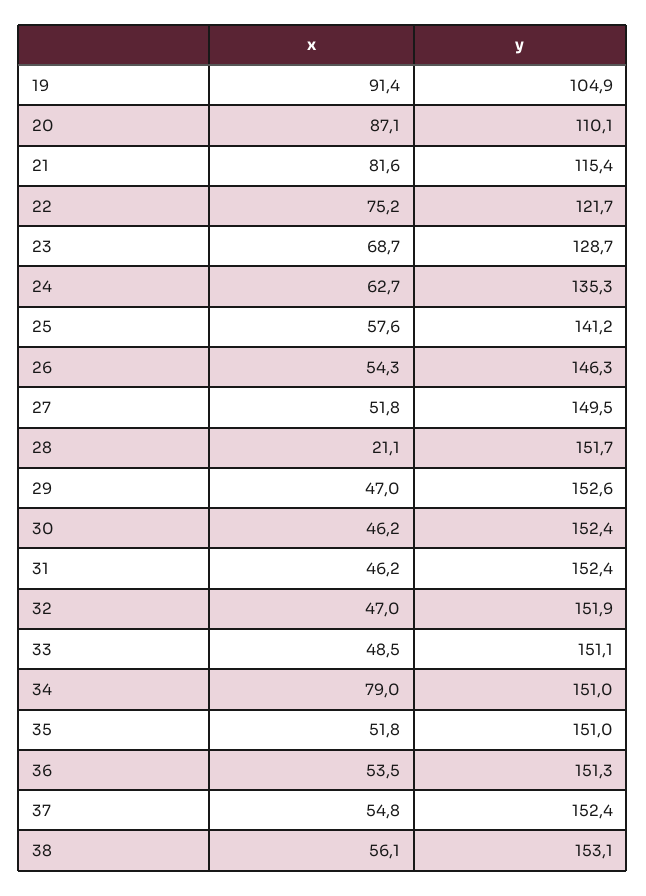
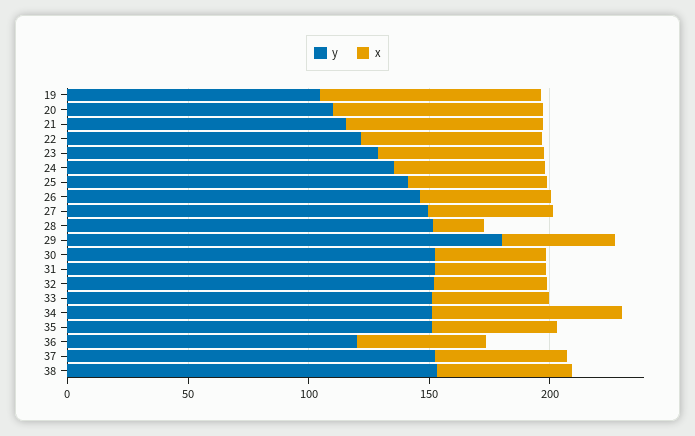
  {
    "x": {
      "19": 91.4,
      "20": 87.1,
      "21": 81.6,
      "22": 75.2,
      "23": 68.7,
      "24": 62.7,
      "25": 57.6,
      "26": 54.3,
      "27": 51.8,
      "28": 21.1,
      "29": 47,
      "30": 46.2,
      "31": 46.2,
      "32": 47,
      "33": 48.5,
      "34": 79,
      "35": 51.8,
      "36": 53.5,
      "37": 54.8,
      "38": 56.1
    },
    "y": {
      "19": 104.9,
      "20": 110.1,
      "21": 115.4,
      "22": 121.7,
      "23": 128.7,
      "24": 135.3,
      "25": 141.2,
      "26": 146.3,
      "27": 149.5,
      "28": 151.7,
-     "29": 152.6,
+     "29": 180,
      "30": 152.4,
      "31": 152.4,
      "32": 151.9,
      "33": 151.1,
      "34": 151,
      "35": 151,
-     "36": 151.3,
+     "36": 120,
      "37": 152.4,
      "38": 153.1
    }
  }

